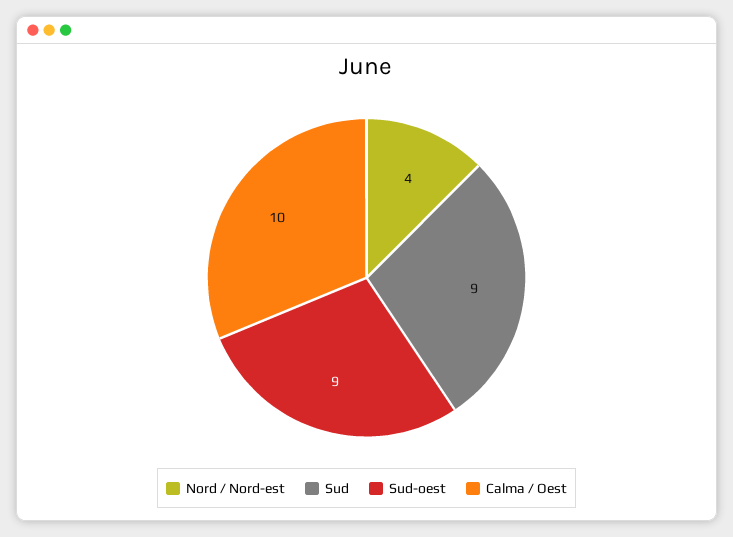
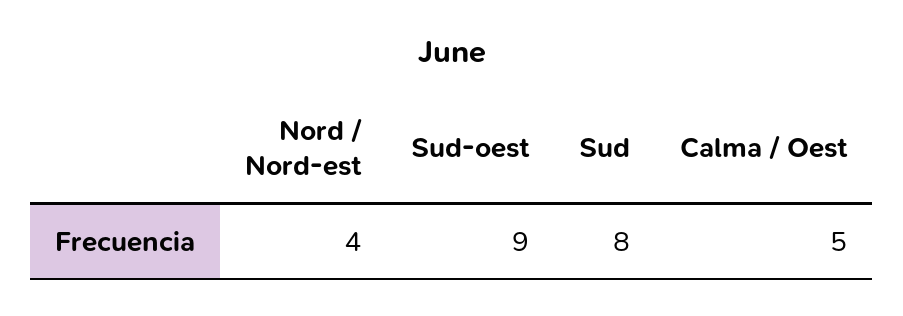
  {
    "Nord / Nord-est": 4,
-   "Sud": 9,
+   "Sud": 8,
    "Sud-oest": 9,
-   "Calma / Oest": 10
+   "Calma / Oest": 5
  }

